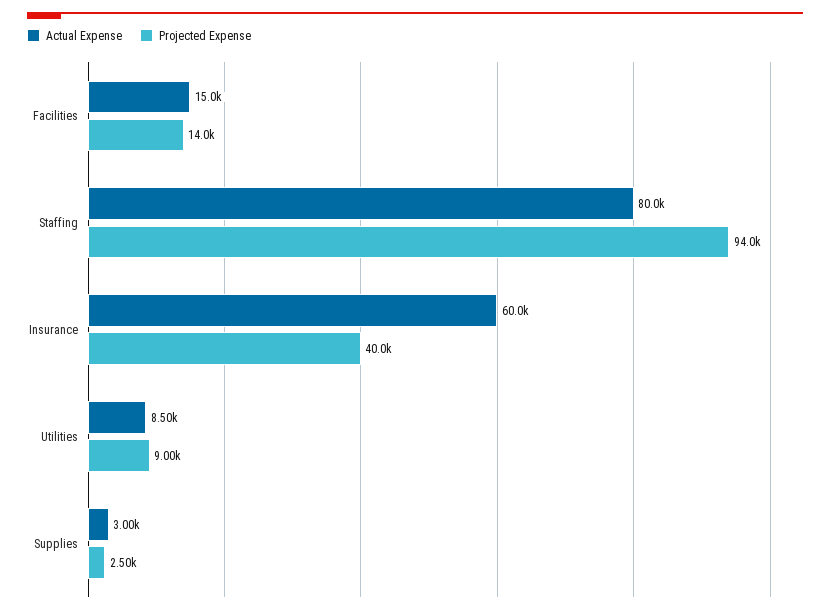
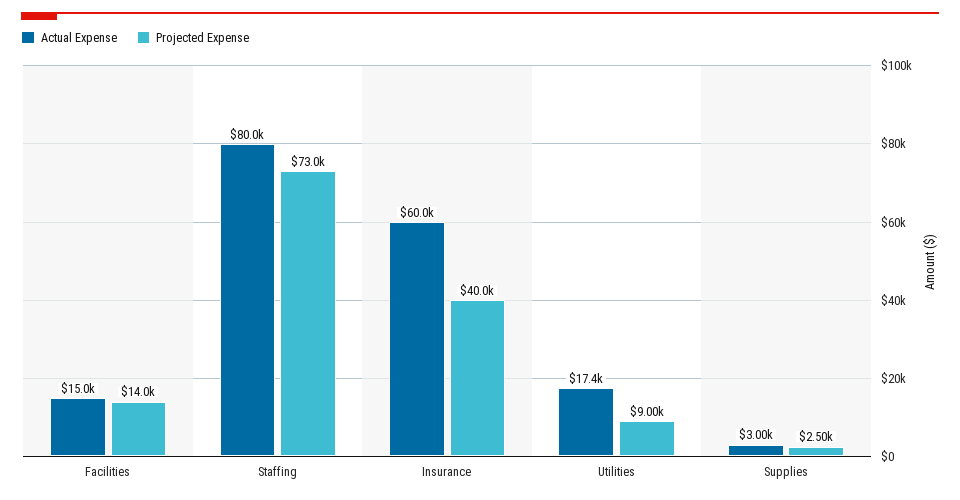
  {
    "Actual Expense": {
      "Facilities": 15000,
      "Staffing": 80000,
      "Insurance": 60000,
-     "Utilities": 8500,
+     "Utilities": 17400,
      "Supplies": 3000
    },
    "Projected Expense": {
      "Facilities": 14000,
-     "Staffing": 94000,
+     "Staffing": 73000,
      "Insurance": 40000,
      "Utilities": 9000,
      "Supplies": 2500
    }
  }

